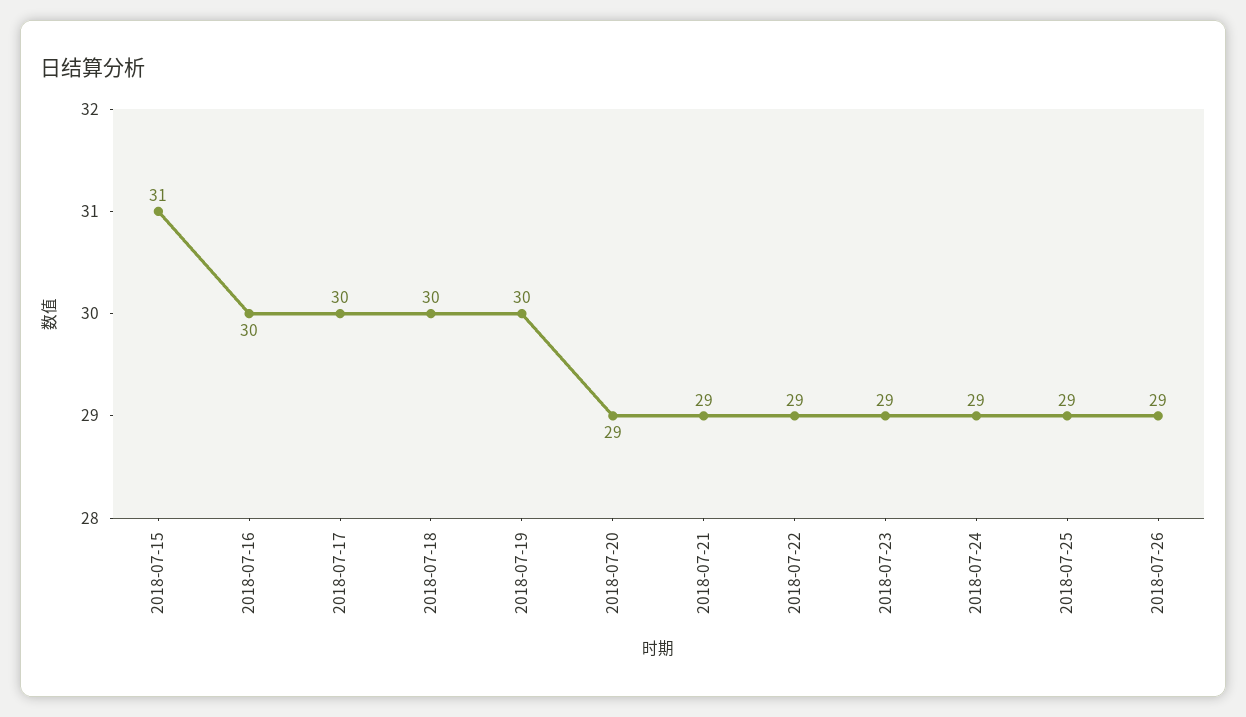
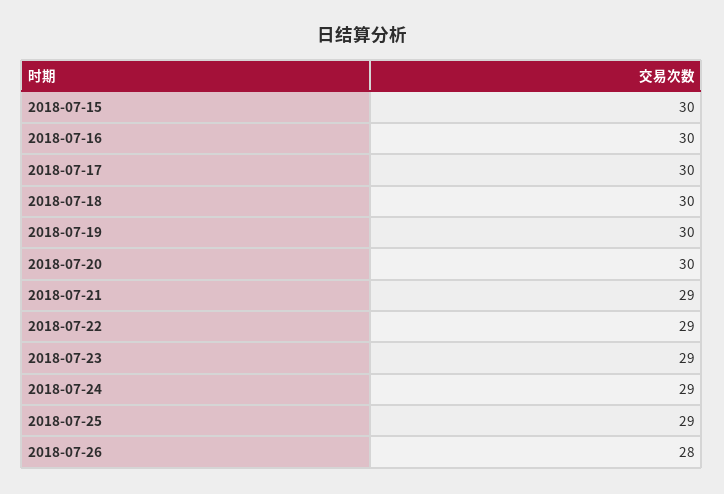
  {
-   "2018-07-15": 31,
+   "2018-07-15": 30,
    "2018-07-16": 30,
    "2018-07-17": 30,
    "2018-07-18": 30,
    "2018-07-19": 30,
-   "2018-07-20": 29,
+   "2018-07-20": 30,
    "2018-07-21": 29,
    "2018-07-22": 29,
    "2018-07-23": 29,
    "2018-07-24": 29,
    "2018-07-25": 29,
-   "2018-07-26": 29
+   "2018-07-26": 28
  }

